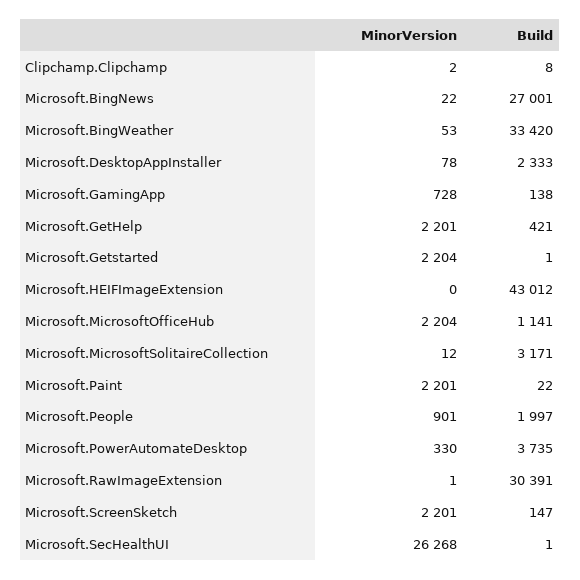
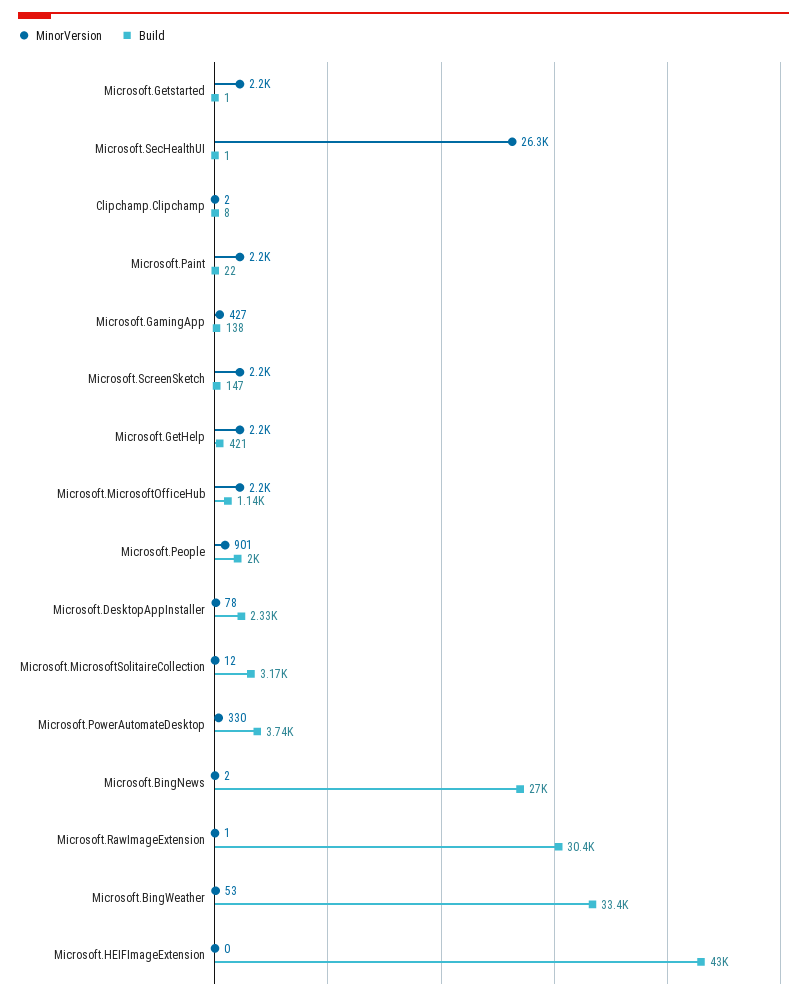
  {
    "MinorVersion": {
      "Clipchamp.Clipchamp": 2,
-     "Microsoft.BingNews": 22,
+     "Microsoft.BingNews": 2,
      "Microsoft.BingWeather": 53,
      "Microsoft.DesktopAppInstaller": 78,
-     "Microsoft.GamingApp": 728,
+     "Microsoft.GamingApp": 427,
      "Microsoft.GetHelp": 2201,
      "Microsoft.Getstarted": 2204,
      "Microsoft.HEIFImageExtension": 0,
      "Microsoft.MicrosoftOfficeHub": 2204,
      "Microsoft.MicrosoftSolitaireCollection": 12,
      "Microsoft.Paint": 2201,
      "Microsoft.People": 901,
      "Microsoft.PowerAutomateDesktop": 330,
      "Microsoft.RawImageExtension": 1,
      "Microsoft.ScreenSketch": 2201,
      "Microsoft.SecHealthUI": 26268
    },
    "Build": {
      "Clipchamp.Clipchamp": 8,
      "Microsoft.BingNews": 27001,
      "Microsoft.BingWeather": 33420,
      "Microsoft.DesktopAppInstaller": 2333,
      "Microsoft.GamingApp": 138,
      "Microsoft.GetHelp": 421,
      "Microsoft.Getstarted": 1,
      "Microsoft.HEIFImageExtension": 43012,
      "Microsoft.MicrosoftOfficeHub": 1141,
      "Microsoft.MicrosoftSolitaireCollection": 3171,
      "Microsoft.Paint": 22,
      "Microsoft.People": 1997,
      "Microsoft.PowerAutomateDesktop": 3735,
      "Microsoft.RawImageExtension": 30391,
      "Microsoft.ScreenSketch": 147,
      "Microsoft.SecHealthUI": 1
    }
  }

